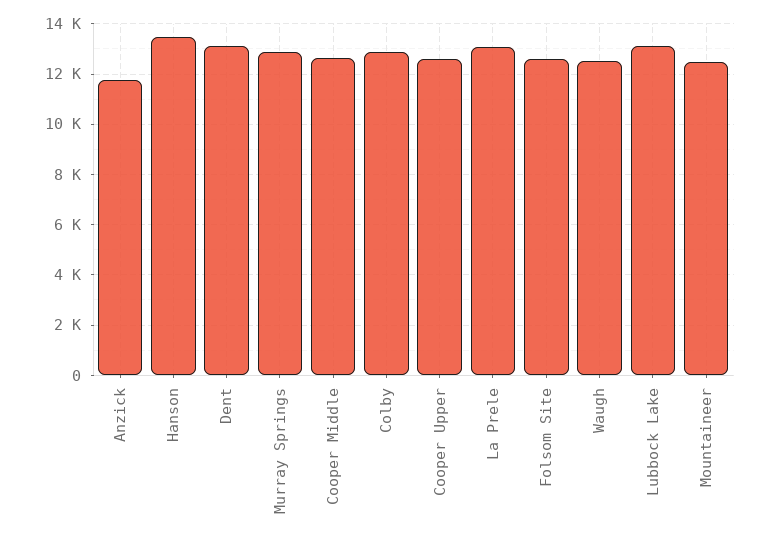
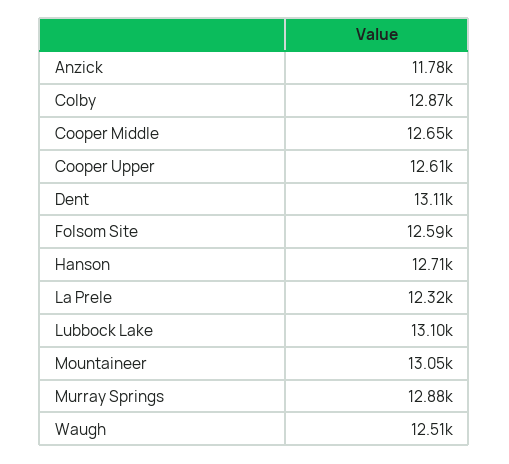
  {
    "Anzick": 11780,
-   "Hanson": 13500,
+   "Hanson": 12710,
    "Dent": 13110,
    "Murray Springs": 12880,
    "Cooper Middle": 12650,
    "Colby": 12870,
    "Cooper Upper": 12610,
-   "La Prele": 13000,
+   "La Prele": 12320,
    "Folsom Site": 12590,
    "Waugh": 12510,
    "Lubbock Lake": 13100,
-   "Mountaineer": 12500
+   "Mountaineer": 13050
  }

